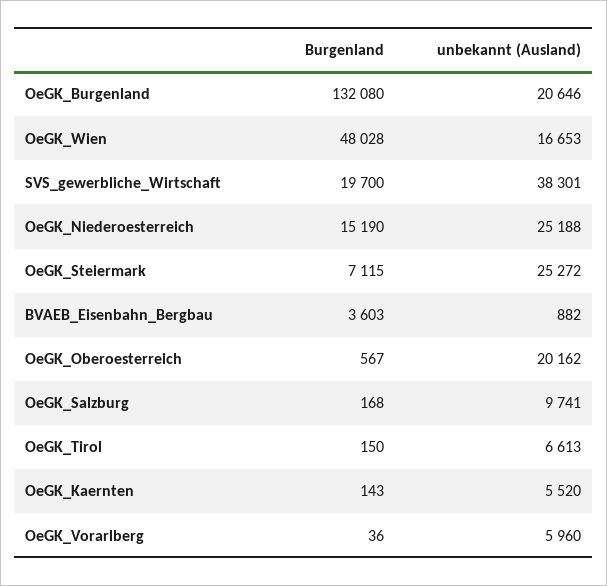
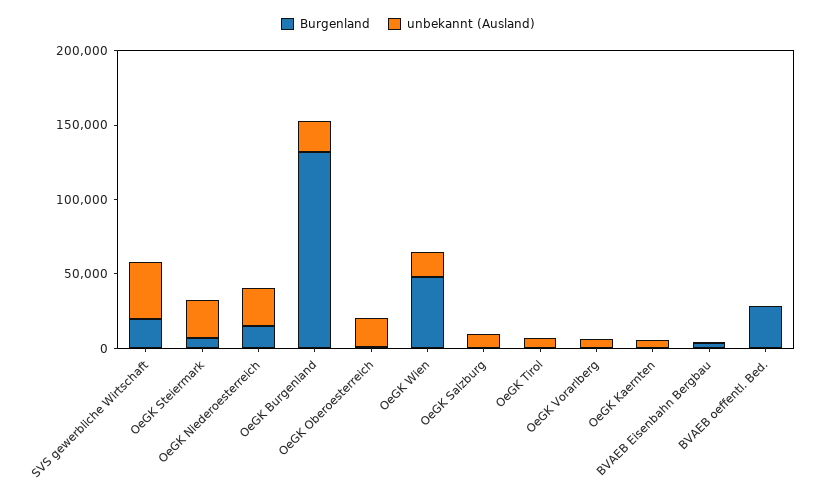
  {
    "Burgenland": {
      "OeGK_Burgenland": 132080,
      "OeGK_Wien": 48028,
      "SVS_gewerbliche_Wirtschaft": 19700,
      "OeGK_Niederoesterreich": 15190,
      "OeGK_Steiermark": 7115,
      "BVAEB_Eisenbahn_Bergbau": 3603,
      "OeGK_Oberoesterreich": 567,
      "OeGK_Salzburg": 168,
      "OeGK_Tirol": 150,
      "OeGK_Kaernten": 143,
-     "OeGK_Vorarlberg": 36
+     "OeGK_Vorarlberg": 36,
+     "BVAEB oeffentl. Bed.": 30000
    },
    "unbekannt (Ausland)": {
      "OeGK_Burgenland": 20646,
      "OeGK_Wien": 16653,
      "SVS_gewerbliche_Wirtschaft": 38301,
      "OeGK_Niederoesterreich": 25188,
      "OeGK_Steiermark": 25272,
      "BVAEB_Eisenbahn_Bergbau": 882,
      "OeGK_Oberoesterreich": 20162,
      "OeGK_Salzburg": 9741,
      "OeGK_Tirol": 6613,
      "OeGK_Kaernten": 5520,
-     "OeGK_Vorarlberg": 5960
+     "OeGK_Vorarlberg": 5960,
+     "BVAEB oeffentl. Bed.": 0
    }
  }

